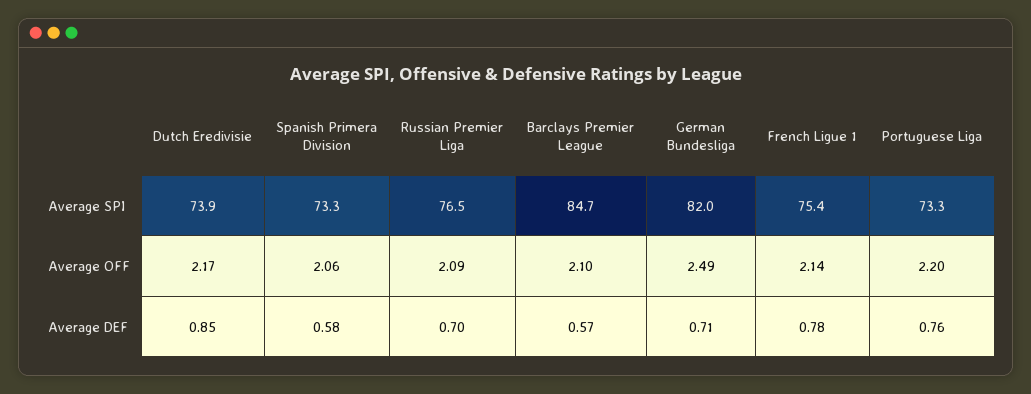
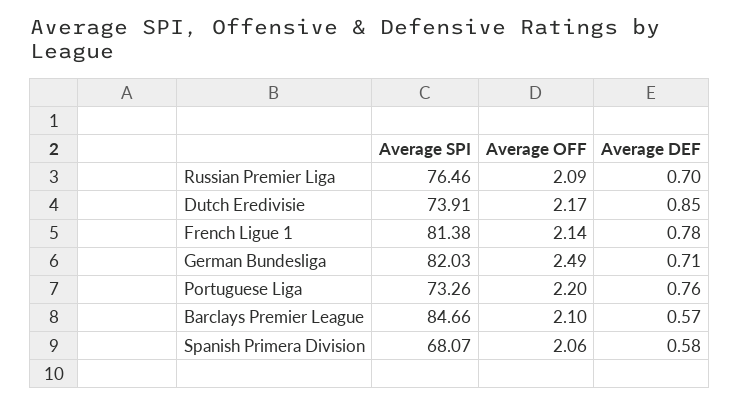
  {
    "Dutch Eredivisie": {
      "Average SPI": 73.91,
      "Average OFF": 2.17,
      "Average DEF": 0.85
    },
    "Spanish Primera Division": {
-     "Average SPI": 73.3,
+     "Average SPI": 68.07,
      "Average OFF": 2.06,
      "Average DEF": 0.58
    },
    "Russian Premier Liga": {
      "Average SPI": 76.46,
      "Average OFF": 2.09,
      "Average DEF": 0.7
    },
    "Barclays Premier League": {
      "Average SPI": 84.66,
      "Average OFF": 2.1,
      "Average DEF": 0.57
    },
    "German Bundesliga": {
      "Average SPI": 82.03,
      "Average OFF": 2.49,
      "Average DEF": 0.71
    },
    "French Ligue 1": {
-     "Average SPI": 75.4,
+     "Average SPI": 81.38,
      "Average OFF": 2.14,
      "Average DEF": 0.78
    },
    "Portuguese Liga": {
      "Average SPI": 73.26,
      "Average OFF": 2.2,
      "Average DEF": 0.76
    }
  }

